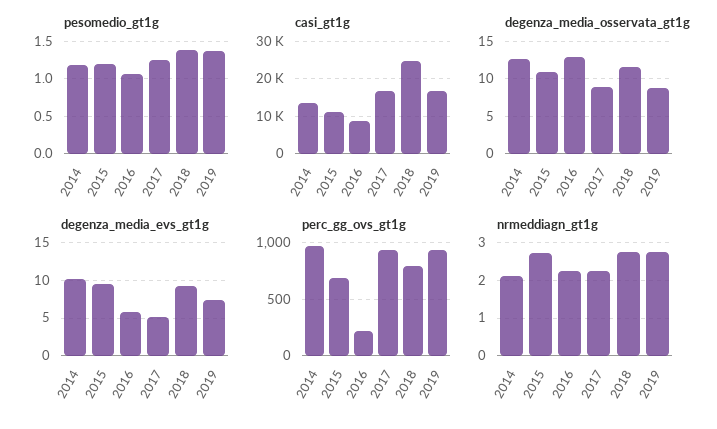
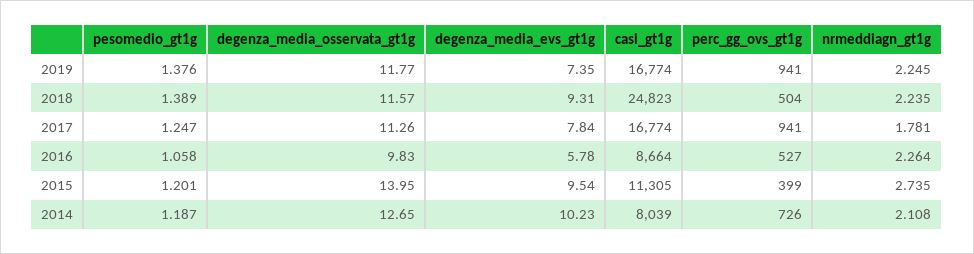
  {
    "pesomedio_gt1g": {
      "2014": 1.187,
      "2015": 1.201,
      "2016": 1.058,
      "2017": 1.247,
      "2018": 1.389,
      "2019": 1.376
    },
    "casi_gt1g": {
-     "2014": 14000,
+     "2014": 8039,
      "2015": 11305,
      "2016": 8664,
      "2017": 16774,
      "2018": 24823,
      "2019": 16774
    },
    "degenza_media_osservata_gt1g": {
      "2014": 12.65,
-     "2015": 11,
+     "2015": 13.95,
-     "2016": 13,
+     "2016": 9.83,
-     "2017": 9,
+     "2017": 11.26,
      "2018": 11.57,
-     "2019": 9
+     "2019": 11.77
    },
    "degenza_media_evs_gt1g": {
      "2014": 10.23,
      "2015": 9.54,
      "2016": 5.78,
-     "2017": 5,
+     "2017": 7.84,
      "2018": 9.31,
      "2019": 7.35
    },
    "perc_gg_ovs_gt1g": {
-     "2014": 1000,
+     "2014": 726,
-     "2015": 700,
+     "2015": 399,
-     "2016": 200,
+     "2016": 527,
      "2017": 941,
-     "2018": 800,
+     "2018": 504,
      "2019": 941
    },
    "nrmeddiagn_gt1g": {
      "2014": 2.108,
      "2015": 2.735,
      "2016": 2.264,
-     "2017": 2.2,
+     "2017": 1.781,
-     "2018": 2.8,
+     "2018": 2.235,
-     "2019": 2.8
+     "2019": 2.245
    }
  }

